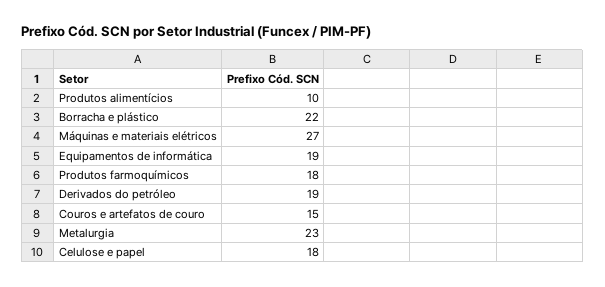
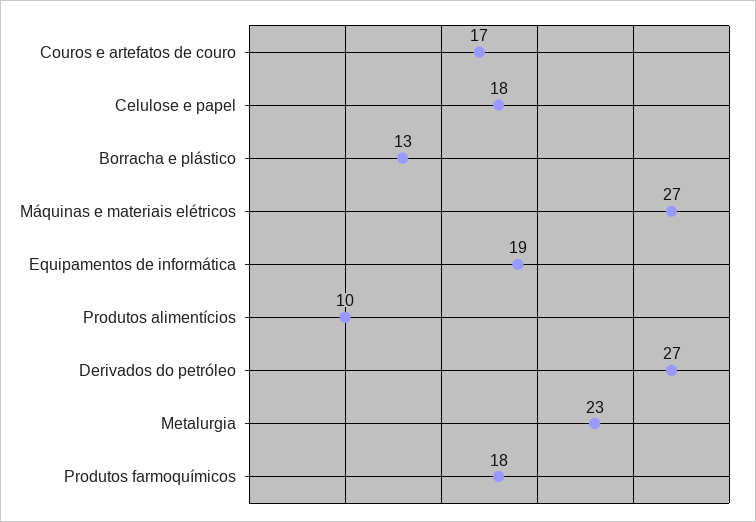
  {
    "Produtos alimentícios": 10,
-   "Borracha e plástico": 22,
+   "Borracha e plástico": 13,
    "Máquinas e materiais elétricos": 27,
    "Equipamentos de informática": 19,
    "Produtos farmoquímicos": 18,
-   "Derivados do petróleo": 19,
+   "Derivados do petróleo": 27,
-   "Couros e artefatos de couro": 15,
+   "Couros e artefatos de couro": 17,
    "Metalurgia": 23,
    "Celulose e papel": 18
  }

